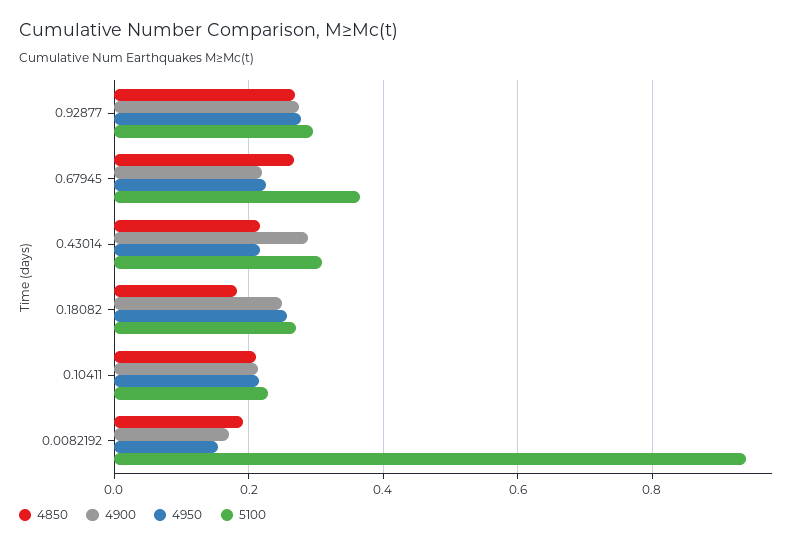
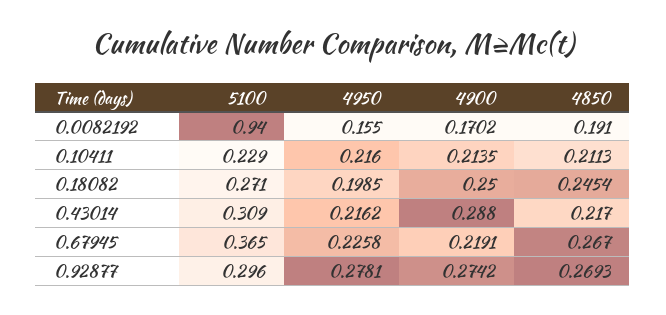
  {
    "4850": {
      "0.92877": 0.2693,
      "0.67945": 0.267,
      "0.43014": 0.217,
-     "0.18082": 0.18,
+     "0.18082": 0.2454,
      "0.10411": 0.2113,
      "0.0082192": 0.191
    },
    "4900": {
      "0.92877": 0.2742,
      "0.67945": 0.2191,
      "0.43014": 0.288,
      "0.18082": 0.25,
      "0.10411": 0.2135,
      "0.0082192": 0.1702
    },
    "4950": {
      "0.92877": 0.2781,
      "0.67945": 0.2258,
      "0.43014": 0.2162,
-     "0.18082": 0.26,
+     "0.18082": 0.1985,
      "0.10411": 0.216,
      "0.0082192": 0.155
    },
    "5100": {
      "0.92877": 0.296,
      "0.67945": 0.365,
      "0.43014": 0.309,
      "0.18082": 0.271,
      "0.10411": 0.229,
      "0.0082192": 0.94
    }
  }

